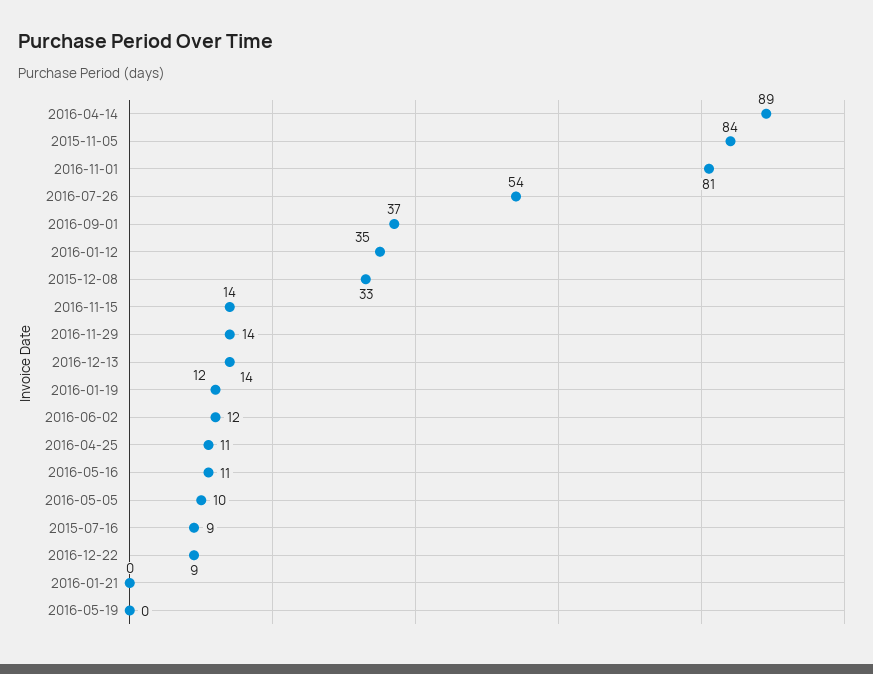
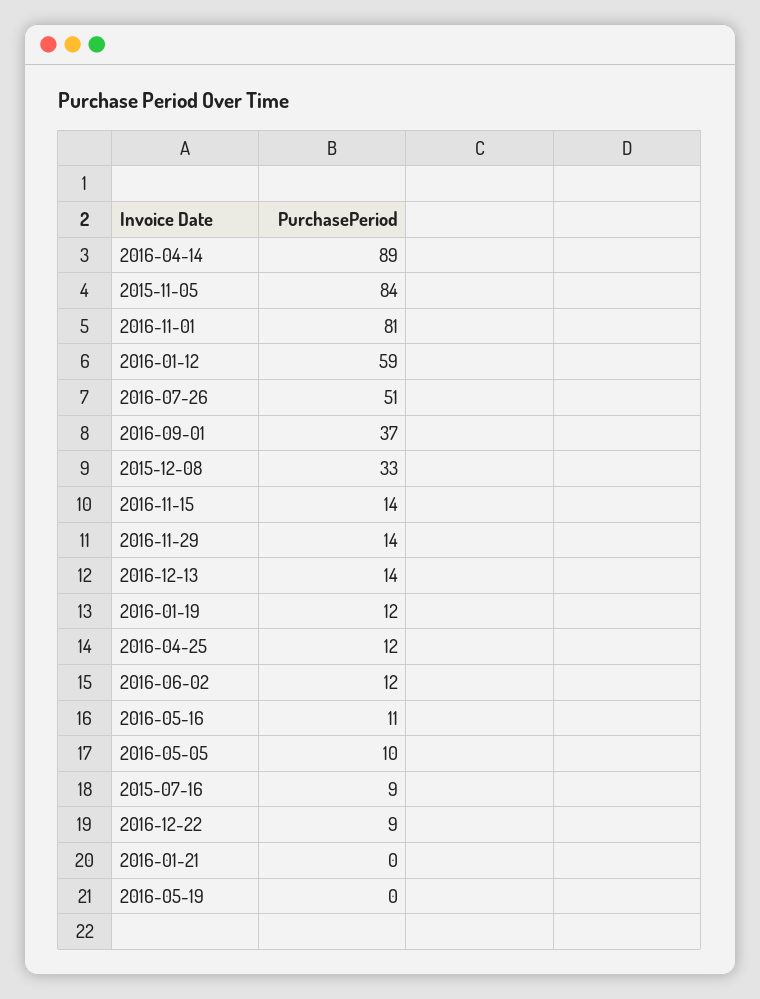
  {
    "2016-04-14": 89,
    "2015-11-05": 84,
    "2016-11-01": 81,
-   "2016-07-26": 54,
+   "2016-07-26": 51,
    "2016-09-01": 37,
-   "2016-01-12": 35,
+   "2016-01-12": 59,
    "2015-12-08": 33,
    "2016-11-15": 14,
    "2016-11-29": 14,
    "2016-12-13": 14,
    "2016-01-19": 12,
    "2016-06-02": 12,
-   "2016-04-25": 11,
+   "2016-04-25": 12,
    "2016-05-16": 11,
    "2016-05-05": 10,
    "2015-07-16": 9,
    "2016-12-22": 9,
    "2016-01-21": 0,
    "2016-05-19": 0
  }

